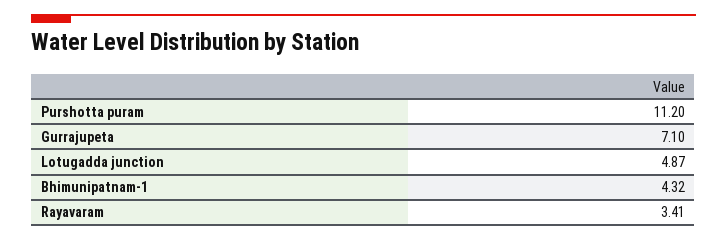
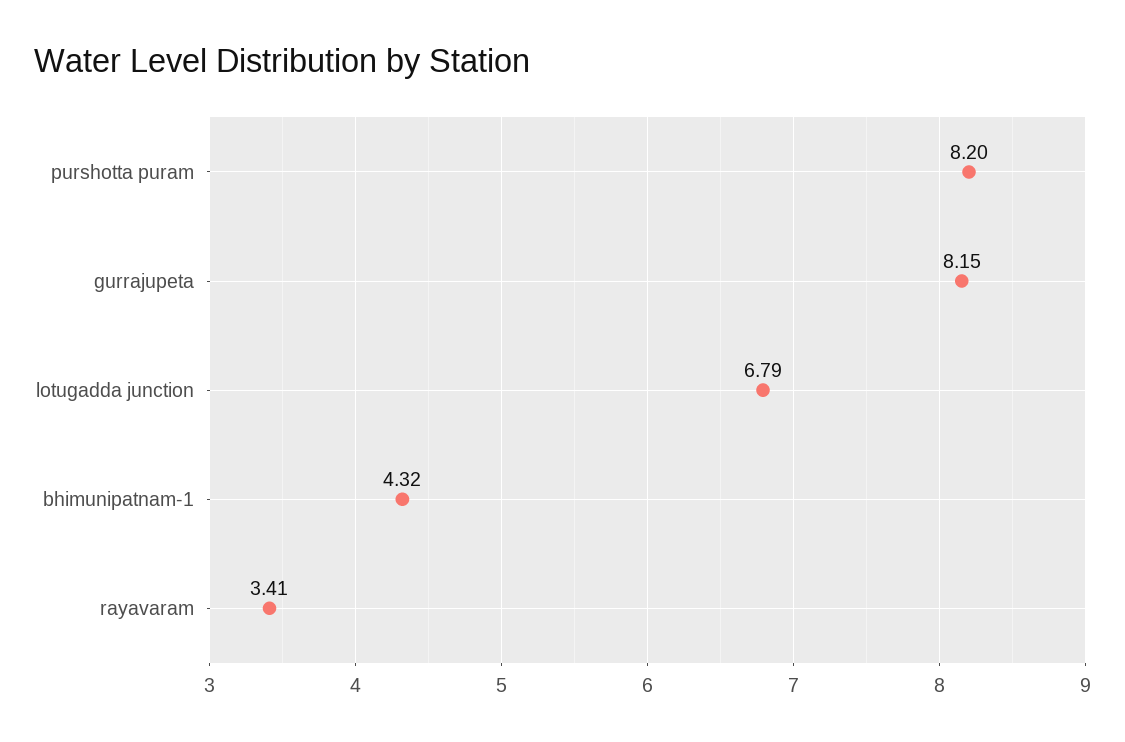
  {
-   "Purshotta puram": 11.2,
+   "Purshotta puram": 8.2,
-   "Gurrajupeta": 7.1,
+   "Gurrajupeta": 8.15,
-   "Lotugadda junction": 4.87,
+   "Lotugadda junction": 6.79,
    "Bhimunipatnam-1": 4.32,
    "Rayavaram": 3.41
  }

